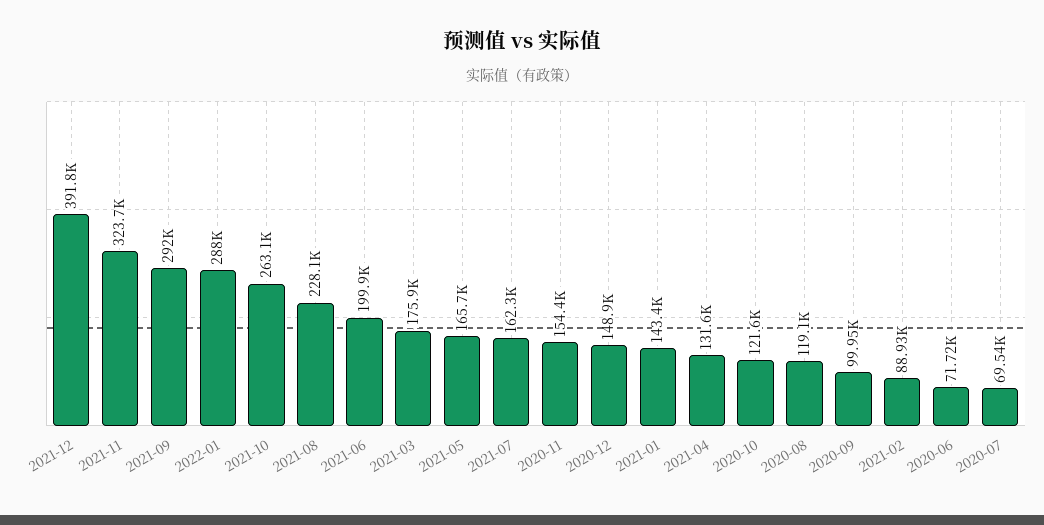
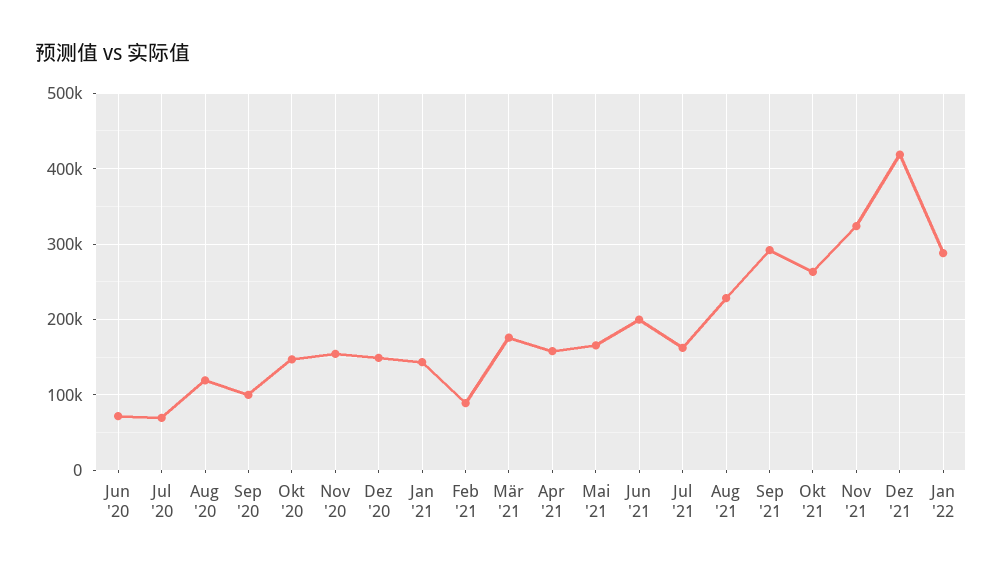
  {
-   "2021-12": 391800,
+   "2021-12": 420000,
    "2021-11": 323700,
    "2021-09": 292000,
    "2022-01": 288000,
    "2021-10": 263100,
    "2021-08": 228100,
    "2021-06": 199900,
    "2021-03": 175900,
    "2021-05": 165700,
    "2021-07": 162300,
    "2020-11": 154400,
    "2020-12": 148900,
    "2021-01": 143400,
-   "2021-04": 131600,
+   "2021-04": 160000,
-   "2020-10": 121600,
+   "2020-10": 150000,
    "2020-08": 119100,
    "2020-09": 99950,
    "2021-02": 88930,
    "2020-06": 71720,
    "2020-07": 69540
  }

